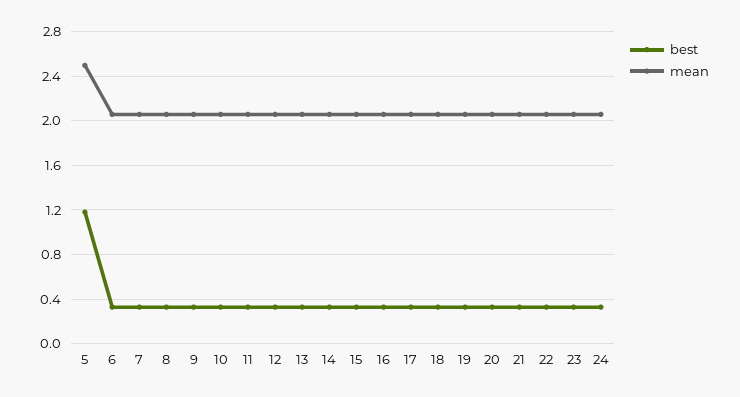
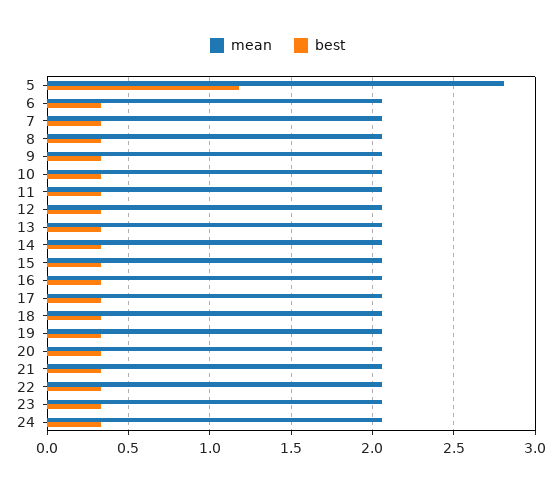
  {
    "best": {
      "5": 1.2,
      "6": 0.35,
      "7": 0.35,
      "8": 0.35,
      "9": 0.35,
      "10": 0.35,
      "11": 0.35,
      "12": 0.35,
      "13": 0.35,
      "14": 0.35,
      "15": 0.35,
      "16": 0.35,
      "17": 0.35,
      "18": 0.35,
      "19": 0.35,
      "20": 0.35,
      "21": 0.35,
      "22": 0.35,
      "23": 0.35,
      "24": 0.35
    },
    "mean": {
-     "5": 2.5,
+     "5": 2.8,
      "6": 2.05,
      "7": 2.05,
      "8": 2.05,
      "9": 2.05,
      "10": 2.05,
      "11": 2.05,
      "12": 2.05,
      "13": 2.05,
      "14": 2.05,
      "15": 2.05,
      "16": 2.05,
      "17": 2.05,
      "18": 2.05,
      "19": 2.05,
      "20": 2.05,
      "21": 2.05,
      "22": 2.05,
      "23": 2.05,
      "24": 2.05
    }
  }

